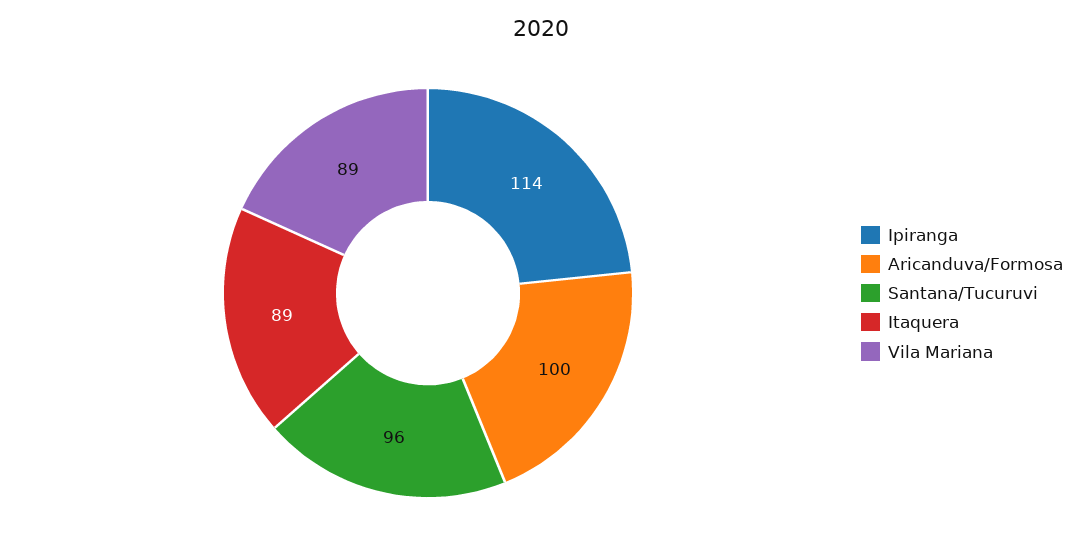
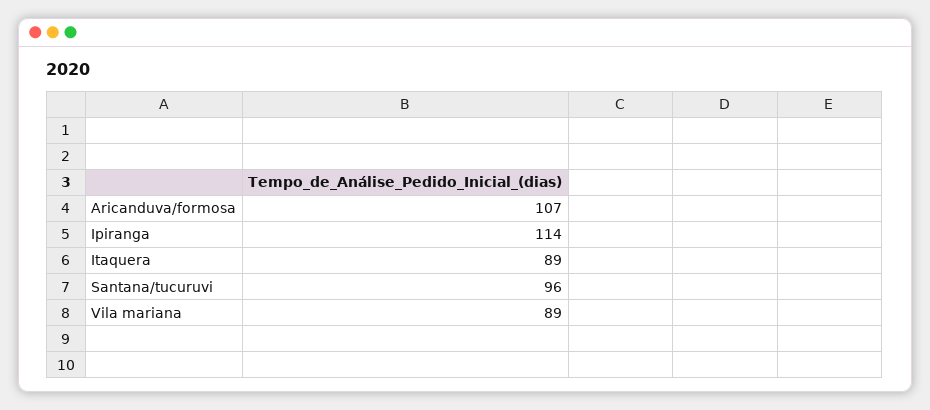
  {
    "Ipiranga": 114,
-   "Aricanduva/Formosa": 100,
+   "Aricanduva/Formosa": 107,
    "Santana/Tucuruvi": 96,
    "Itaquera": 89,
    "Vila Mariana": 89
  }

